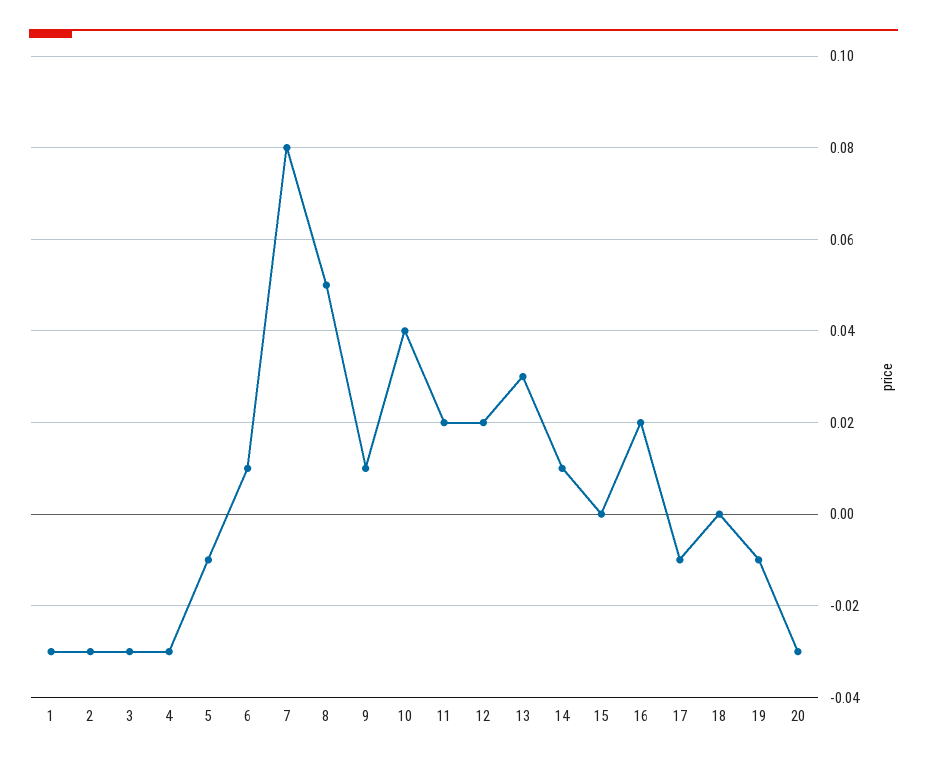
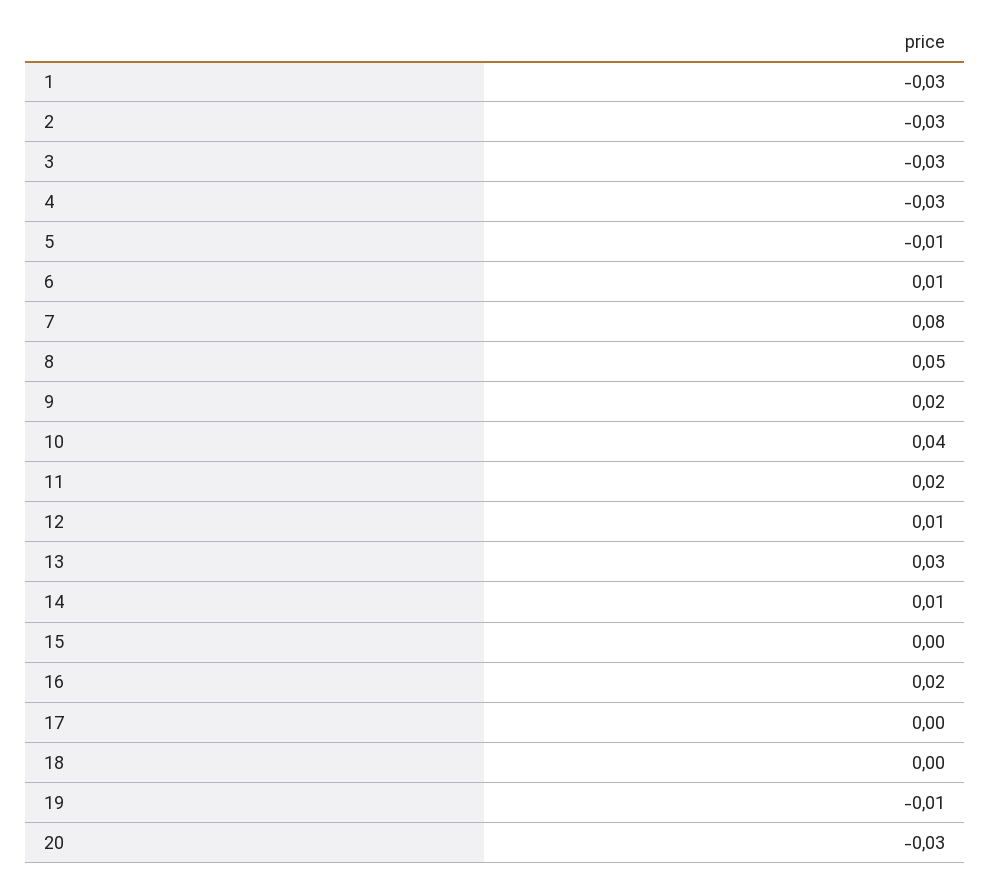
  {
    "1": -0.03,
    "2": -0.03,
    "3": -0.03,
    "4": -0.03,
    "5": -0.01,
    "6": 0.01,
    "7": 0.08,
    "8": 0.05,
-   "9": 0.01,
+   "9": 0.02,
    "10": 0.04,
    "11": 0.02,
-   "12": 0.02,
+   "12": 0.01,
    "13": 0.03,
    "14": 0.01,
    "15": 0,
    "16": 0.02,
-   "17": -0.01,
+   "17": 0,
    "18": 0,
    "19": -0.01,
    "20": -0.03
  }

